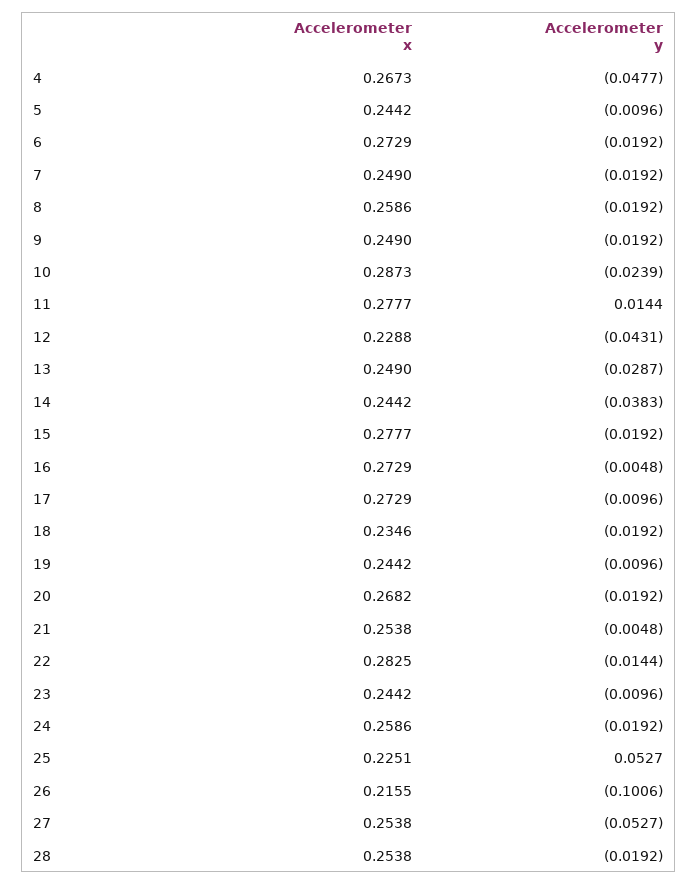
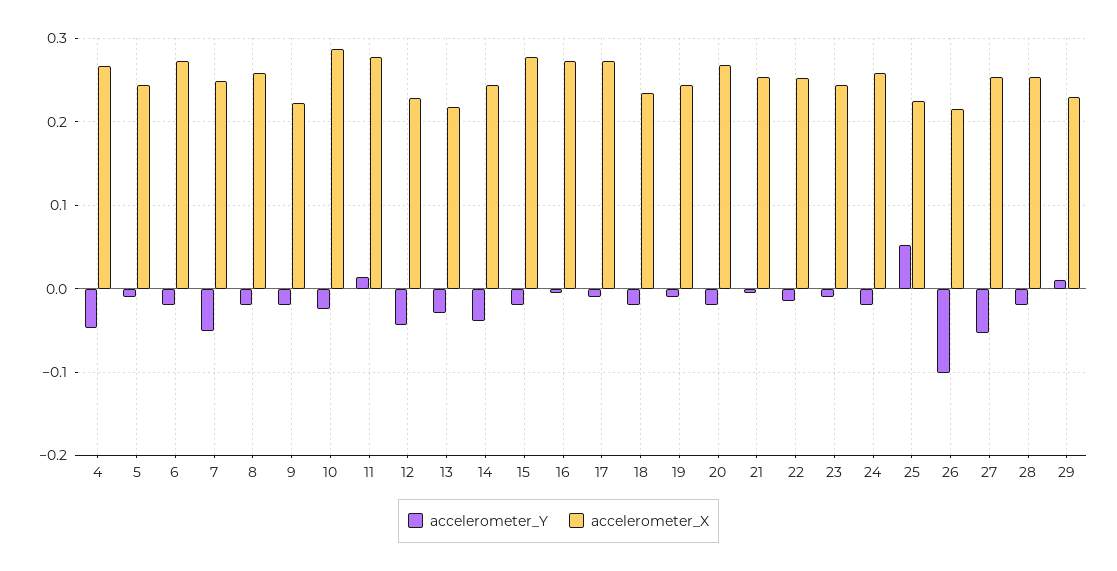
  {
    "Accelerometer x": {
      "4": 0.2673,
      "5": 0.2442,
      "6": 0.2729,
      "7": 0.249,
      "8": 0.2586,
-     "9": 0.249,
+     "9": 0.22,
      "10": 0.2873,
      "11": 0.2777,
      "12": 0.2288,
-     "13": 0.249,
+     "13": 0.22,
      "14": 0.2442,
      "15": 0.2777,
      "16": 0.2729,
      "17": 0.2729,
      "18": 0.2346,
      "19": 0.2442,
      "20": 0.2682,
      "21": 0.2538,
-     "22": 0.2825,
+     "22": 0.25,
      "23": 0.2442,
      "24": 0.2586,
      "25": 0.2251,
      "26": 0.2155,
      "27": 0.2538,
-     "28": 0.2538
+     "28": 0.2538,
+     "29": 0.23
    },
    "Accelerometer y": {
      "4": -0.0477,
      "5": -0.0096,
      "6": -0.0192,
-     "7": -0.0192,
+     "7": -0.05,
      "8": -0.0192,
      "9": -0.0192,
      "10": -0.0239,
      "11": 0.0144,
      "12": -0.0431,
      "13": -0.0287,
      "14": -0.0383,
      "15": -0.0192,
      "16": -0.0048,
      "17": -0.0096,
      "18": -0.0192,
      "19": -0.0096,
      "20": -0.0192,
      "21": -0.0048,
      "22": -0.0144,
      "23": -0.0096,
      "24": -0.0192,
      "25": 0.0527,
      "26": -0.1006,
      "27": -0.0527,
-     "28": -0.0192
+     "28": -0.0192,
+     "29": 0.01
    }
  }

